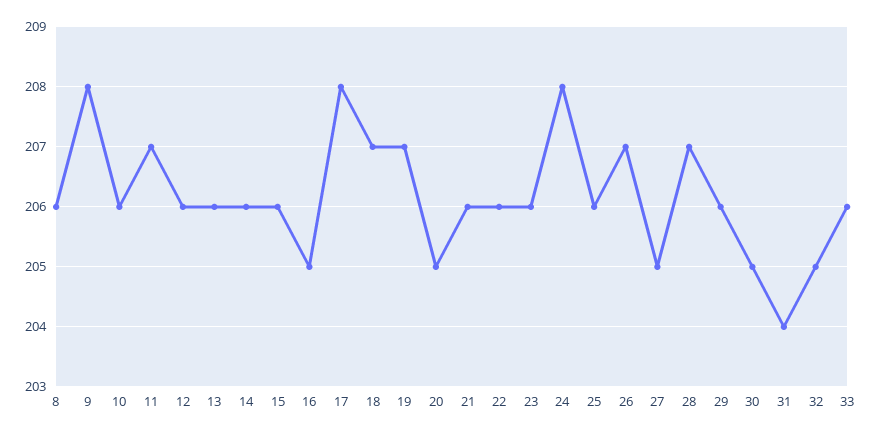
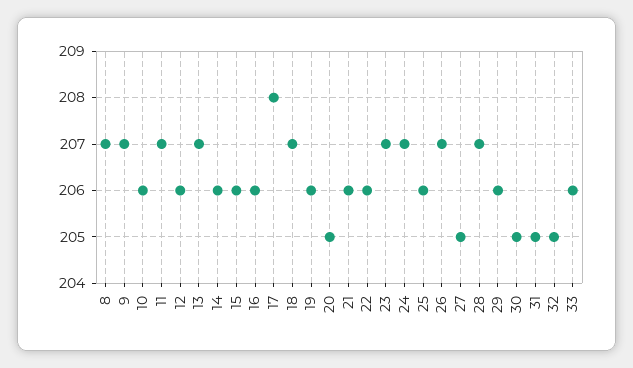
  {
-   "8": 206,
+   "8": 207,
-   "9": 208,
+   "9": 207,
    "10": 206,
    "11": 207,
    "12": 206,
-   "13": 206,
+   "13": 207,
    "14": 206,
    "15": 206,
-   "16": 205,
+   "16": 206,
    "17": 208,
    "18": 207,
-   "19": 207,
+   "19": 206,
    "20": 205,
    "21": 206,
    "22": 206,
-   "23": 206,
+   "23": 207,
-   "24": 208,
+   "24": 207,
    "25": 206,
    "26": 207,
    "27": 205,
    "28": 207,
    "29": 206,
    "30": 205,
-   "31": 204,
+   "31": 205,
    "32": 205,
    "33": 206
  }

